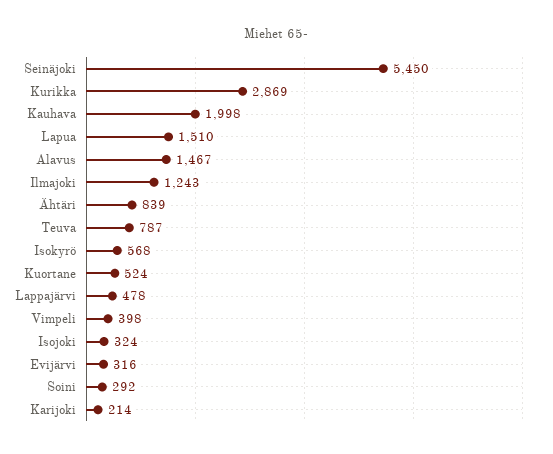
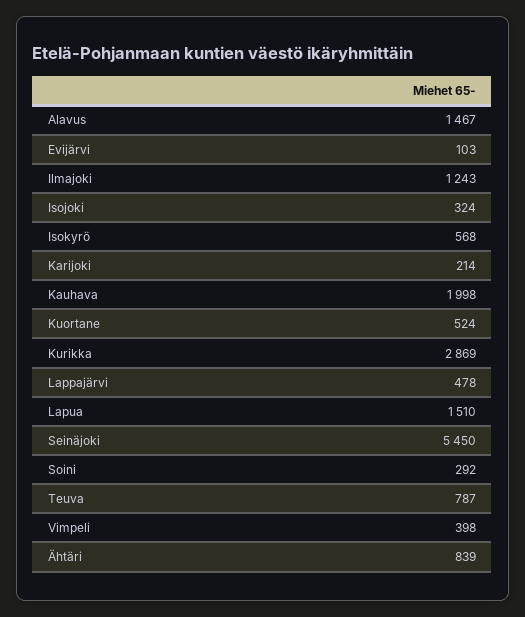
  {
    "Seinäjoki": 5450,
    "Kurikka": 2869,
    "Kauhava": 1998,
    "Lapua": 1510,
    "Alavus": 1467,
    "Ilmajoki": 1243,
    "Ähtäri": 839,
    "Teuva": 787,
    "Isokyrö": 568,
    "Kuortane": 524,
    "Lappajärvi": 478,
    "Vimpeli": 398,
    "Isojoki": 324,
-   "Evijärvi": 316,
+   "Evijärvi": 103,
    "Soini": 292,
    "Karijoki": 214
  }

